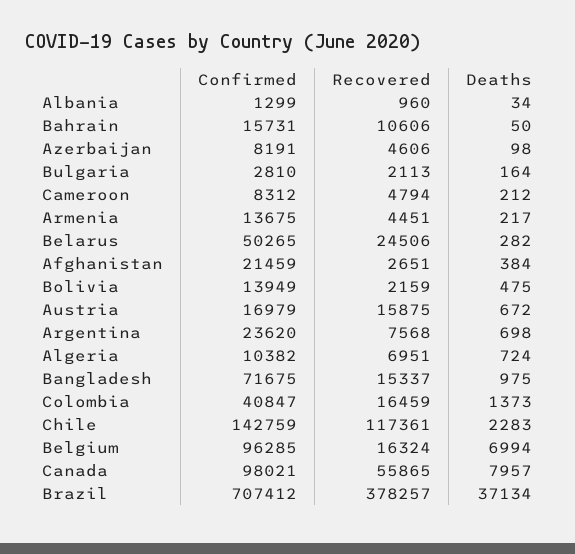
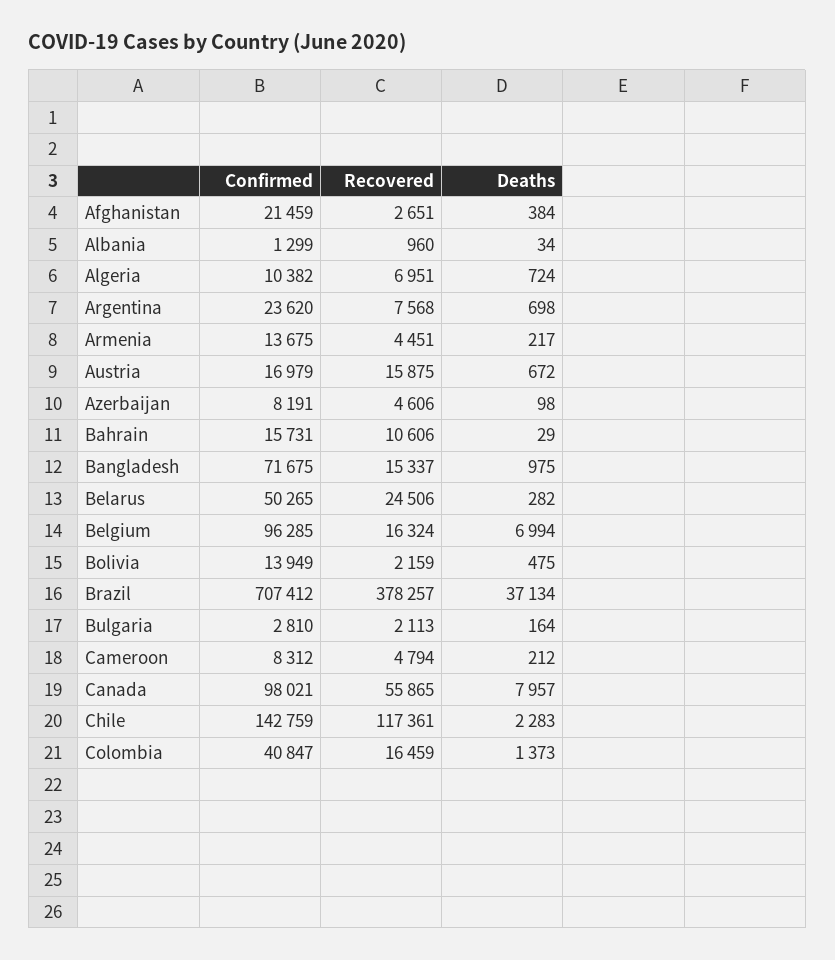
  {
    "Confirmed": {
      "Albania": 1299,
      "Bahrain": 15731,
      "Azerbaijan": 8191,
      "Bulgaria": 2810,
      "Cameroon": 8312,
      "Armenia": 13675,
      "Belarus": 50265,
      "Afghanistan": 21459,
      "Bolivia": 13949,
      "Austria": 16979,
      "Argentina": 23620,
      "Algeria": 10382,
      "Bangladesh": 71675,
      "Colombia": 40847,
      "Chile": 142759,
      "Belgium": 96285,
      "Canada": 98021,
      "Brazil": 707412
    },
    "Recovered": {
      "Albania": 960,
      "Bahrain": 10606,
      "Azerbaijan": 4606,
      "Bulgaria": 2113,
      "Cameroon": 4794,
      "Armenia": 4451,
      "Belarus": 24506,
      "Afghanistan": 2651,
      "Bolivia": 2159,
      "Austria": 15875,
      "Argentina": 7568,
      "Algeria": 6951,
      "Bangladesh": 15337,
      "Colombia": 16459,
      "Chile": 117361,
      "Belgium": 16324,
      "Canada": 55865,
      "Brazil": 378257
    },
    "Deaths": {
      "Albania": 34,
-     "Bahrain": 50,
+     "Bahrain": 29,
      "Azerbaijan": 98,
      "Bulgaria": 164,
      "Cameroon": 212,
      "Armenia": 217,
      "Belarus": 282,
      "Afghanistan": 384,
      "Bolivia": 475,
      "Austria": 672,
      "Argentina": 698,
      "Algeria": 724,
      "Bangladesh": 975,
      "Colombia": 1373,
      "Chile": 2283,
      "Belgium": 6994,
      "Canada": 7957,
      "Brazil": 37134
    }
  }

